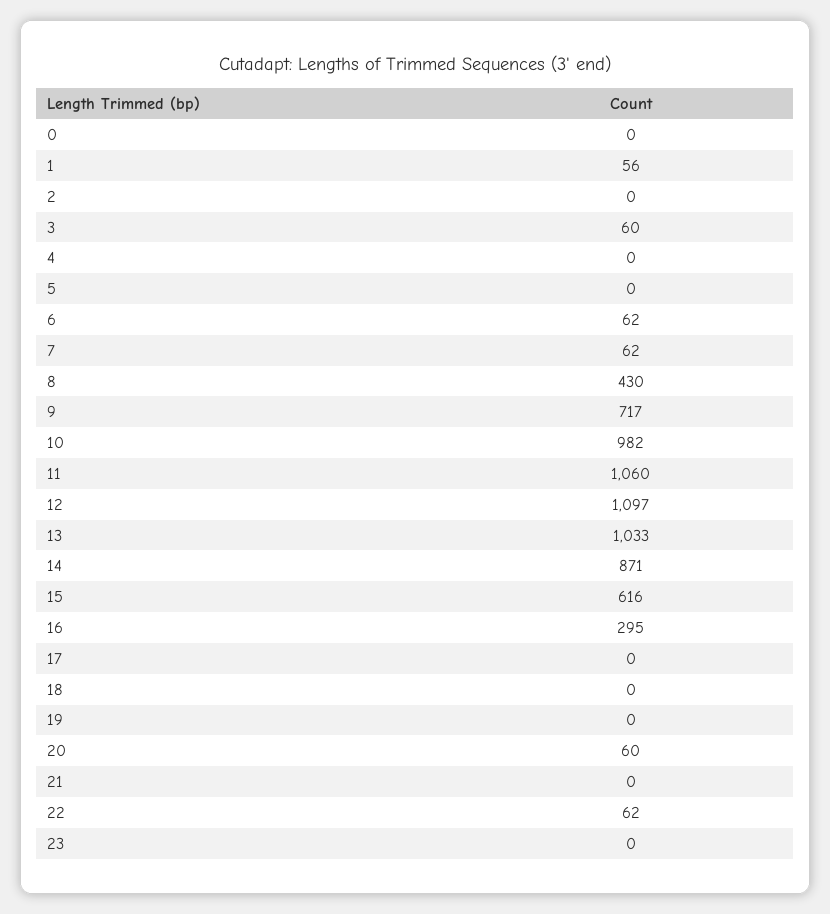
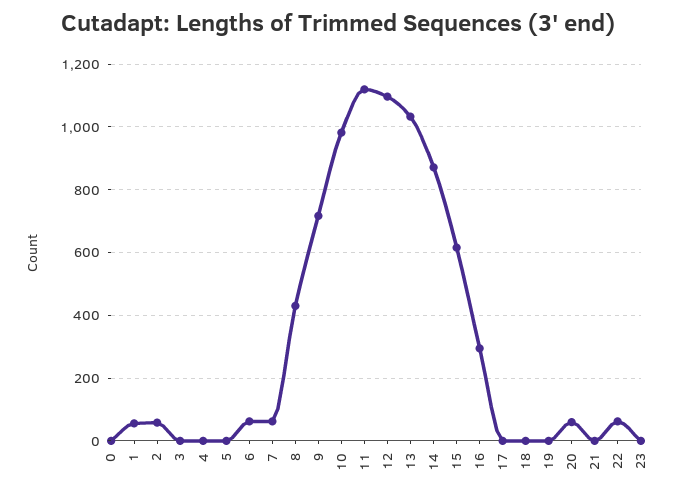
  {
    "0": 0,
    "1": 56,
-   "2": 0,
+   "2": 60,
-   "3": 60,
+   "3": 0,
    "4": 0,
    "5": 0,
    "6": 62,
    "7": 62,
    "8": 430,
    "9": 717,
    "10": 982,
-   "11": 1060,
+   "11": 1120,
    "12": 1097,
    "13": 1033,
    "14": 871,
    "15": 616,
    "16": 295,
    "17": 0,
    "18": 0,
    "19": 0,
    "20": 60,
    "21": 0,
    "22": 62,
    "23": 0
  }

